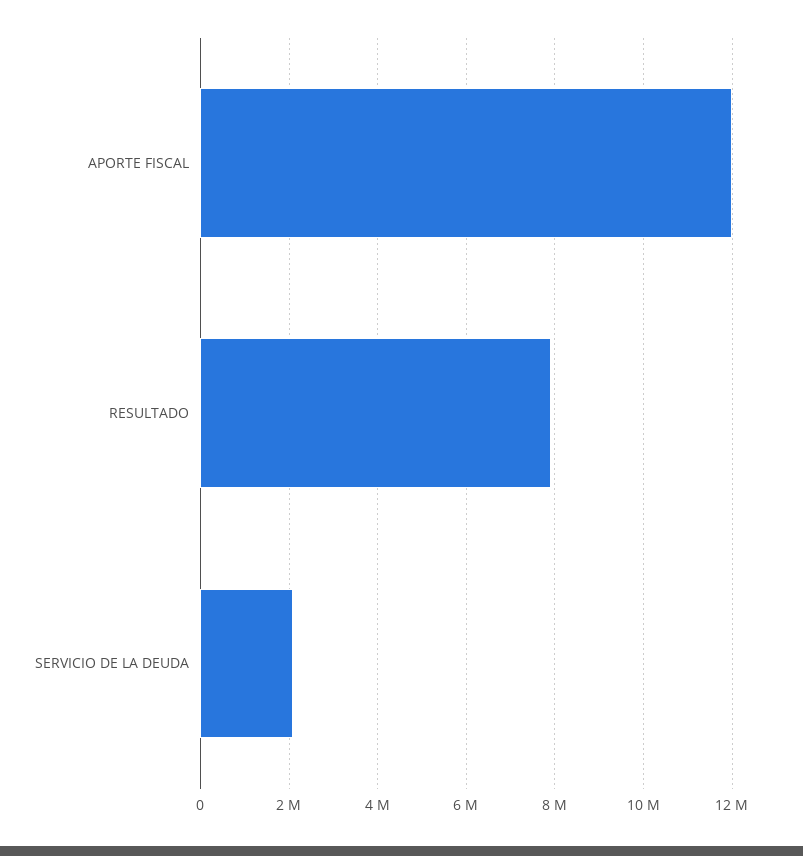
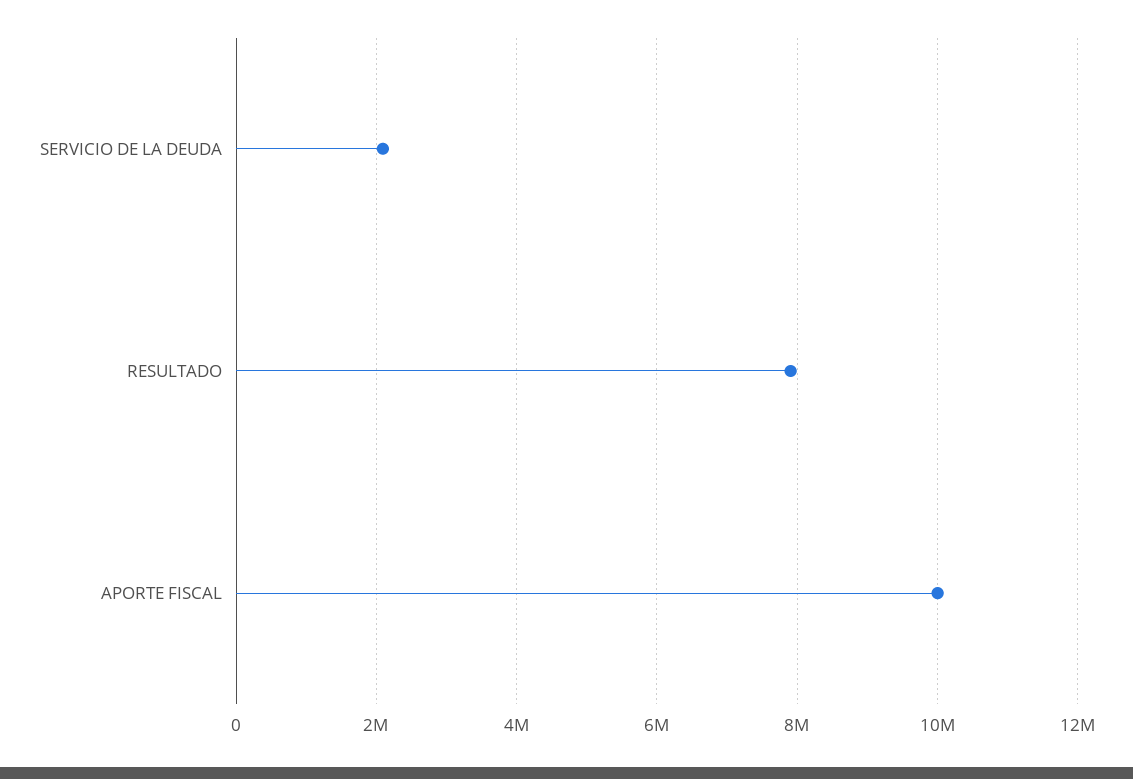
  {
-   "APORTE FISCAL": 12000000,
+   "APORTE FISCAL": 10000000,
    "RESULTADO": 8000000,
    "SERVICIO DE LA DEUDA": 2000000
  }

